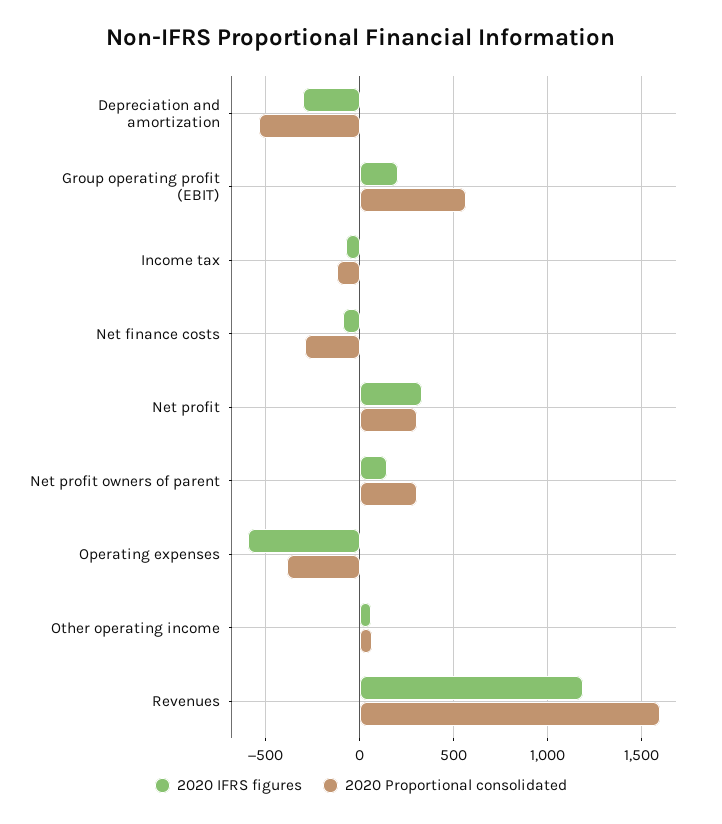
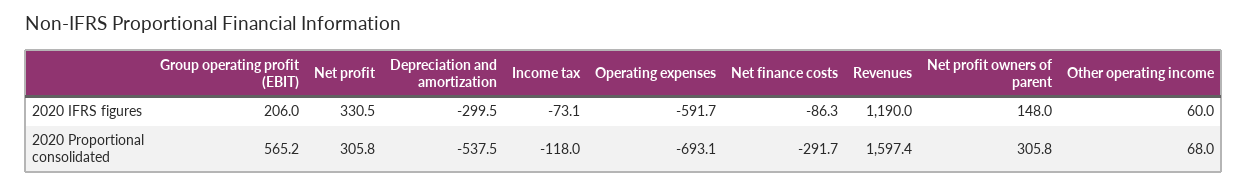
  {
    "2020 IFRS figures": {
      "Depreciation and amortization": -299.5,
      "Group operating profit (EBIT)": 206,
      "Income tax": -73.1,
      "Net finance costs": -86.3,
      "Net profit": 330.5,
      "Net profit owners of parent": 148,
      "Operating expenses": -591.7,
      "Other operating income": 60,
      "Revenues": 1190
    },
    "2020 Proportional consolidated": {
      "Depreciation and amortization": -537.5,
      "Group operating profit (EBIT)": 565.2,
      "Income tax": -118,
      "Net finance costs": -291.7,
      "Net profit": 305.8,
      "Net profit owners of parent": 305.8,
-     "Operating expenses": -400,
+     "Operating expenses": -693.1,
      "Other operating income": 68,
      "Revenues": 1597.4
    }
  }

